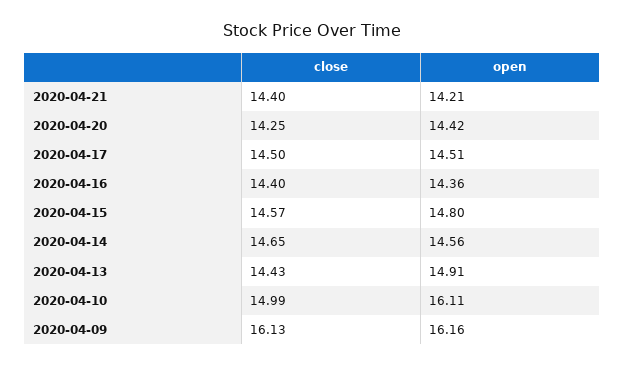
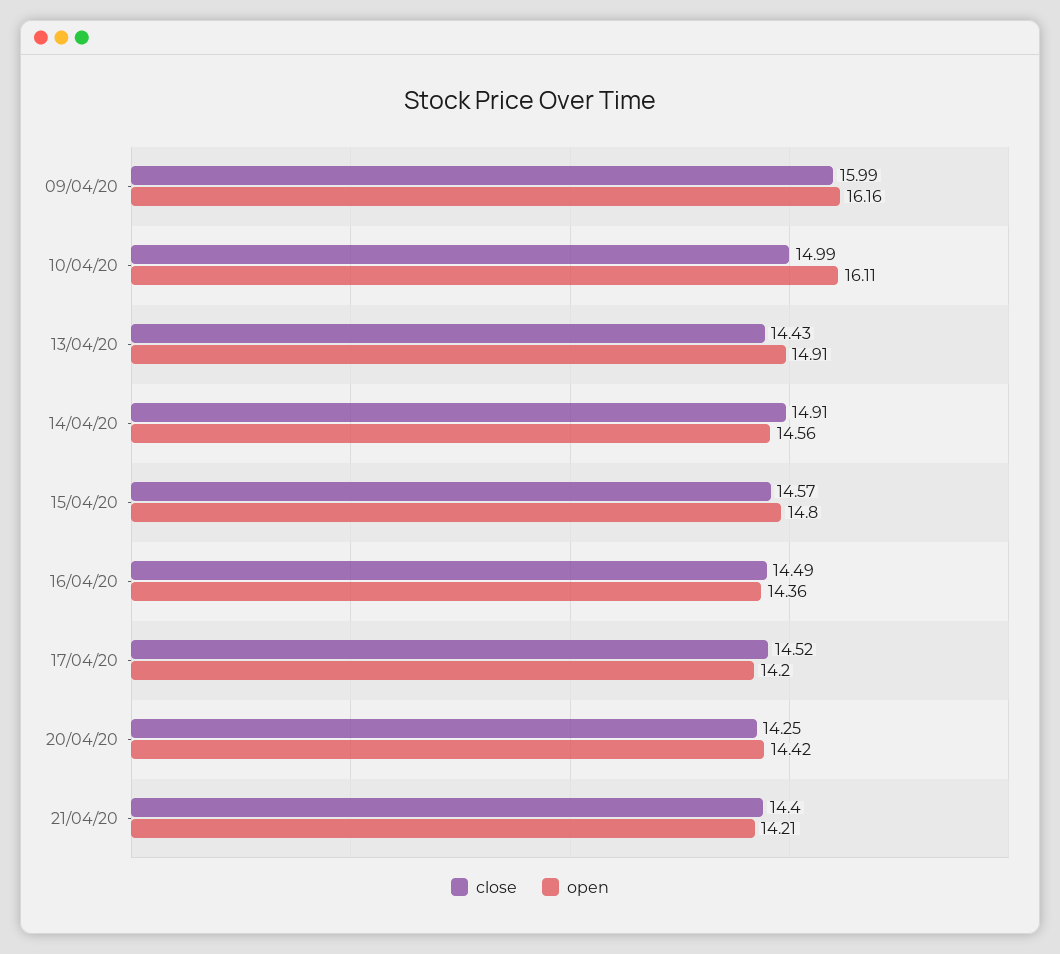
  {
    "close": {
      "2020-04-21": 14.4,
      "2020-04-20": 14.25,
-     "2020-04-17": 14.5,
+     "2020-04-17": 14.52,
-     "2020-04-16": 14.4,
+     "2020-04-16": 14.49,
      "2020-04-15": 14.57,
-     "2020-04-14": 14.65,
+     "2020-04-14": 14.91,
      "2020-04-13": 14.43,
      "2020-04-10": 14.99,
-     "2020-04-09": 16.13
+     "2020-04-09": 15.99
    },
    "open": {
      "2020-04-21": 14.21,
      "2020-04-20": 14.42,
-     "2020-04-17": 14.51,
+     "2020-04-17": 14.2,
      "2020-04-16": 14.36,
      "2020-04-15": 14.8,
      "2020-04-14": 14.56,
      "2020-04-13": 14.91,
      "2020-04-10": 16.11,
      "2020-04-09": 16.16
    }
  }

